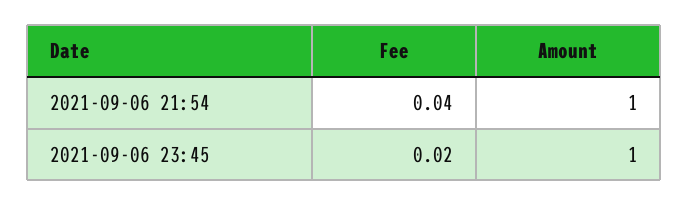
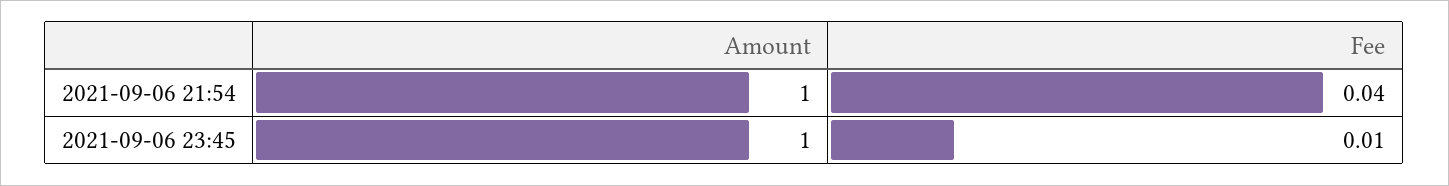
  {
    "Fee": {
      "2021-09-06 21:54": 0.04,
-     "2021-09-06 23:45": 0.02
+     "2021-09-06 23:45": 0.01
    },
    "Amount": {
      "2021-09-06 21:54": 1,
      "2021-09-06 23:45": 1
    }
  }

